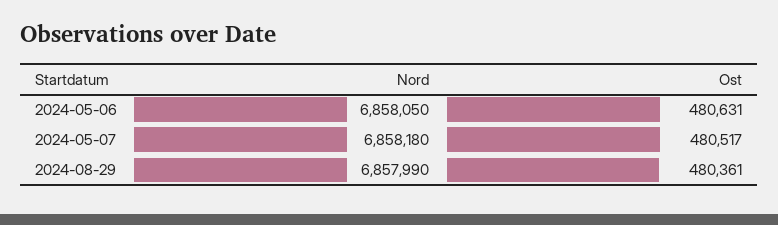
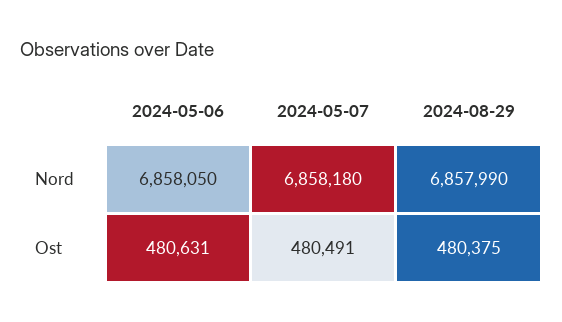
  {
    "Nord": {
      "2024-05-06": 6858050,
      "2024-05-07": 6858180,
      "2024-08-29": 6857990
    },
    "Ost": {
      "2024-05-06": 480631,
-     "2024-05-07": 480517,
+     "2024-05-07": 480491,
-     "2024-08-29": 480361
+     "2024-08-29": 480375
    }
  }

